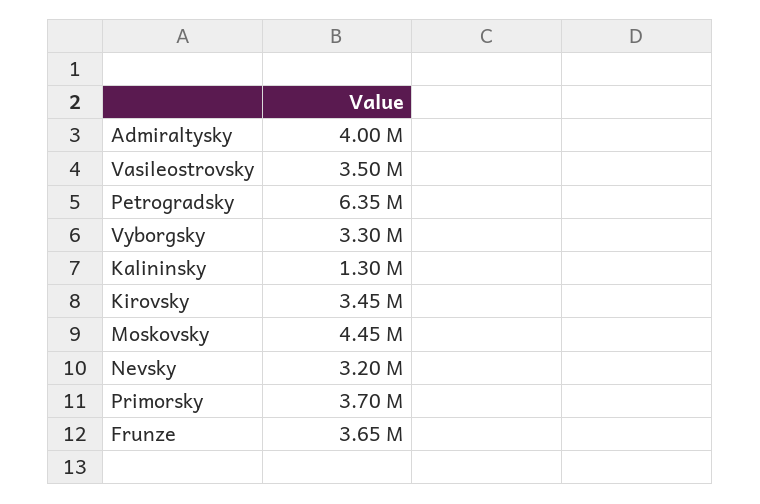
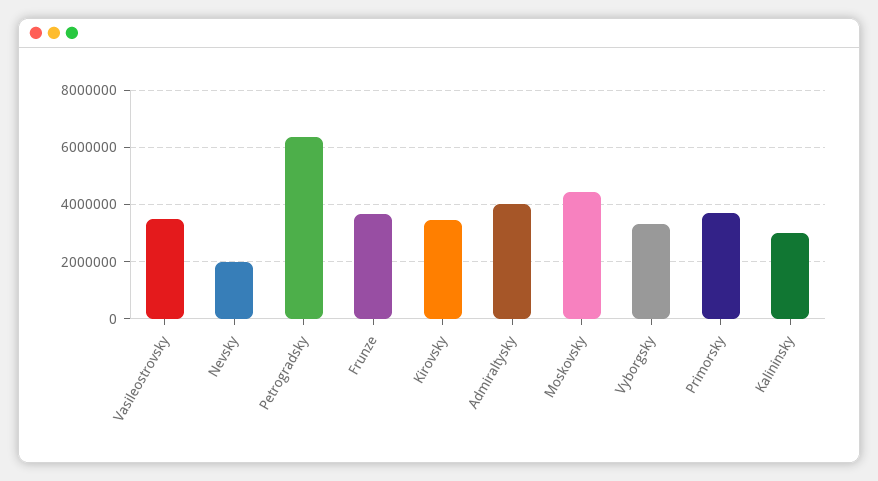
  {
    "Admiraltysky": 4000000,
    "Vasileostrovsky": 3500000,
    "Petrogradsky": 6350000,
    "Vyborgsky": 3300000,
-   "Kalininsky": 1300000,
+   "Kalininsky": 3000000,
    "Kirovsky": 3450000,
    "Moskovsky": 4450000,
-   "Nevsky": 3200000,
+   "Nevsky": 2000000,
    "Primorsky": 3700000,
    "Frunze": 3650000
  }

